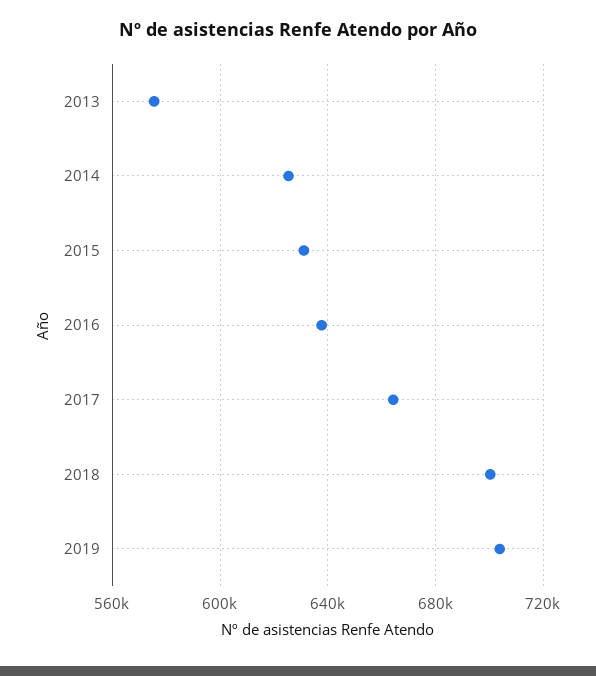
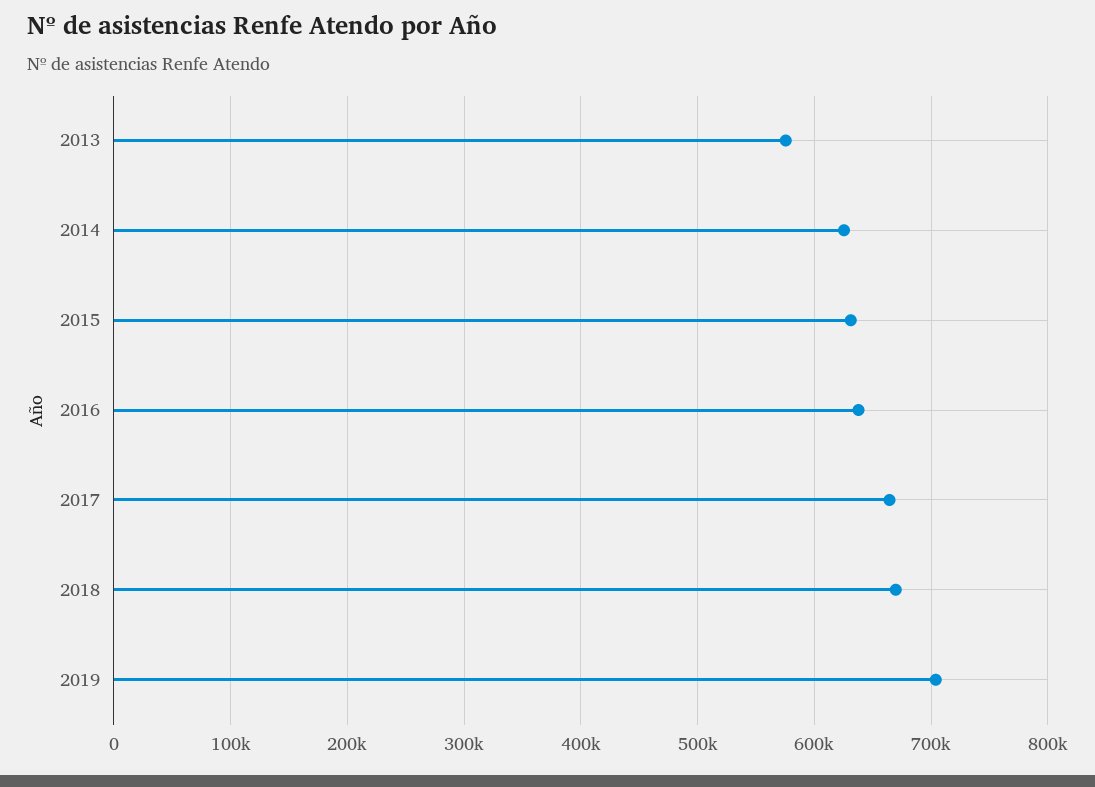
  {
    "2013": 575000,
    "2014": 625000,
    "2015": 630000,
    "2016": 640000,
    "2017": 665000,
-   "2018": 700000,
+   "2018": 670000,
    "2019": 705000
  }

